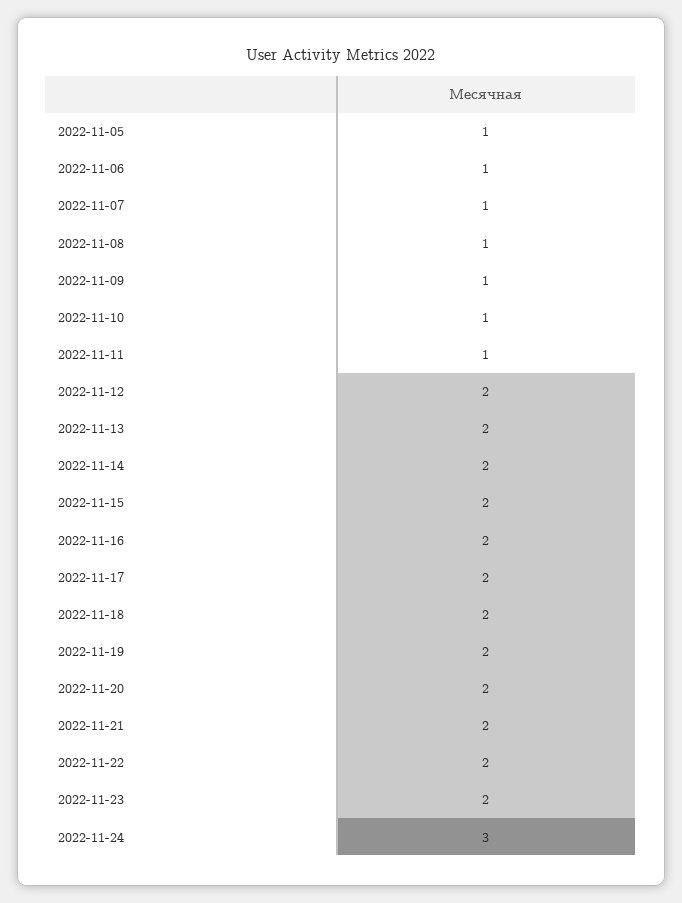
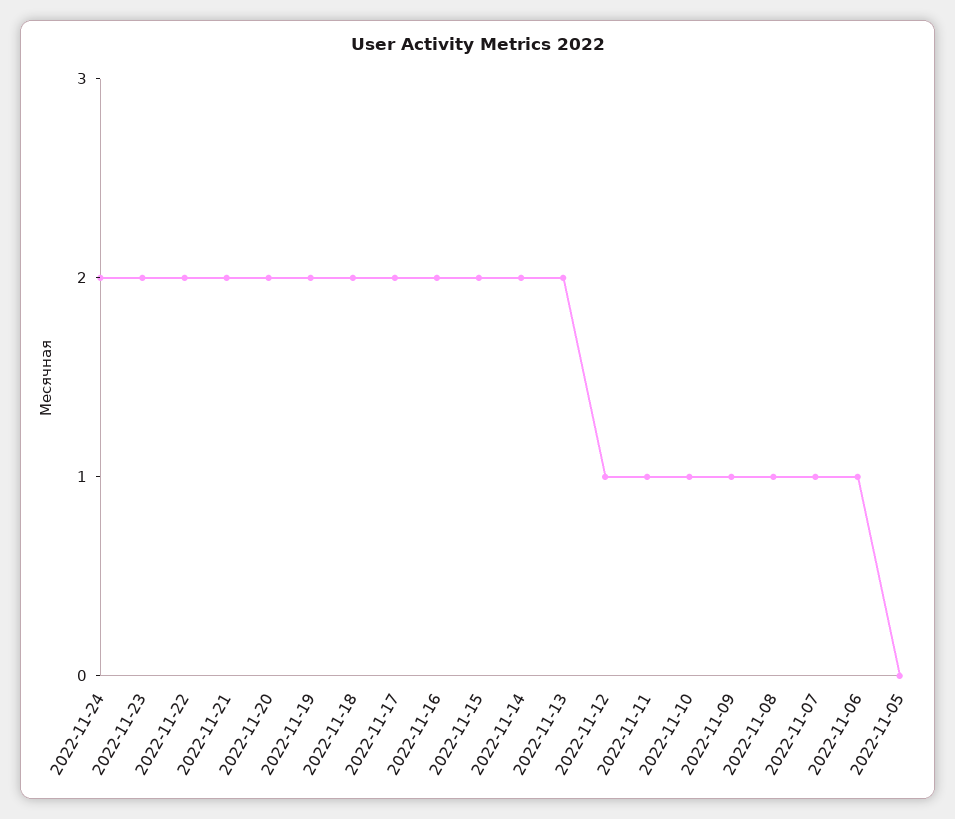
  {
-   "2022-11-05": 1,
+   "2022-11-05": 0,
    "2022-11-06": 1,
    "2022-11-07": 1,
    "2022-11-08": 1,
    "2022-11-09": 1,
    "2022-11-10": 1,
    "2022-11-11": 1,
-   "2022-11-12": 2,
+   "2022-11-12": 1,
    "2022-11-13": 2,
    "2022-11-14": 2,
    "2022-11-15": 2,
    "2022-11-16": 2,
    "2022-11-17": 2,
    "2022-11-18": 2,
    "2022-11-19": 2,
    "2022-11-20": 2,
    "2022-11-21": 2,
    "2022-11-22": 2,
    "2022-11-23": 2,
-   "2022-11-24": 3
+   "2022-11-24": 2
  }

